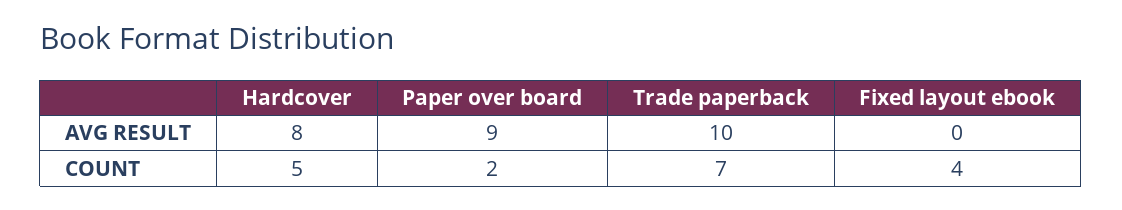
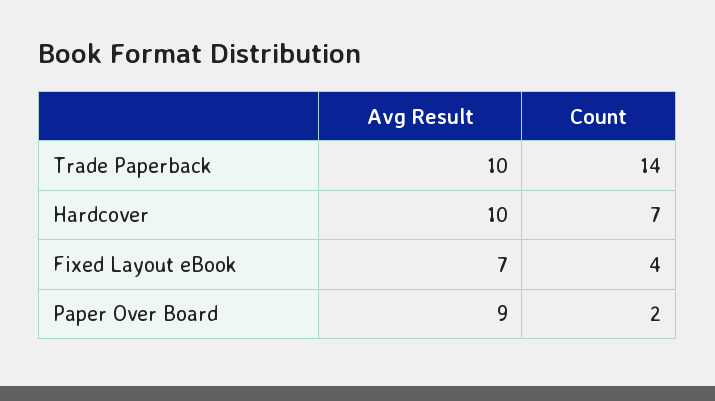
  {
    "Hardcover": {
-     "AVG RESULT": 8,
+     "AVG RESULT": 10,
-     "COUNT": 5
+     "COUNT": 7
    },
    "Paper over board": {
      "AVG RESULT": 9,
      "COUNT": 2
    },
    "Trade paperback": {
      "AVG RESULT": 10,
-     "COUNT": 7
+     "COUNT": 14
    },
    "Fixed layout ebook": {
-     "AVG RESULT": 0,
+     "AVG RESULT": 7,
      "COUNT": 4
    }
  }

